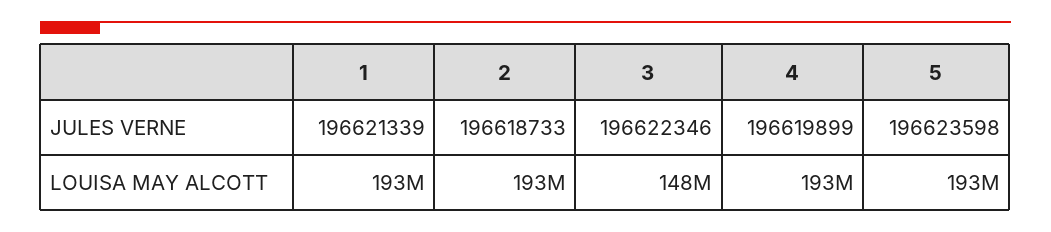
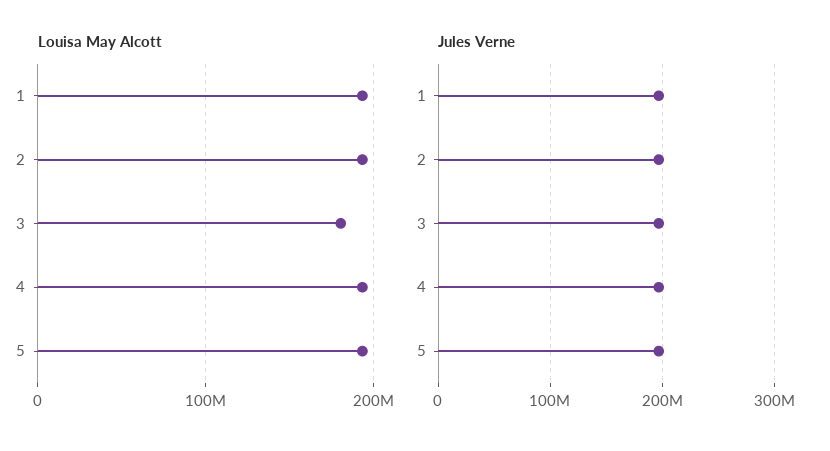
  {
    "JULES VERNE": {
      "1": 196621339,
      "2": 196618733,
      "3": 196622346,
      "4": 196619899,
      "5": 196623598
    },
    "LOUISA MAY ALCOTT": {
      "1": 193000000,
      "2": 193000000,
-     "3": 148000000,
+     "3": 180000000,
      "4": 193000000,
      "5": 193000000
    }
  }

